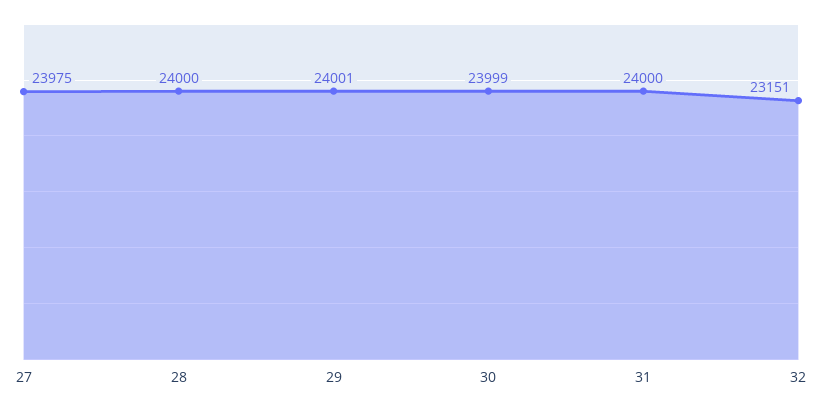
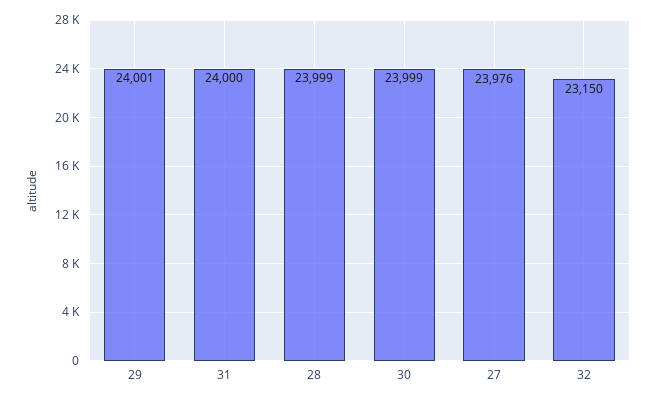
  {
-   "27": 23975,
+   "27": 23976,
-   "28": 24000,
+   "28": 23999,
    "29": 24001,
    "30": 23999,
    "31": 24000,
-   "32": 23151
+   "32": 23150
  }

